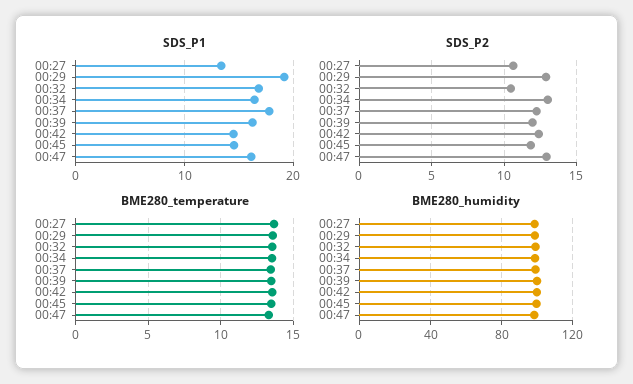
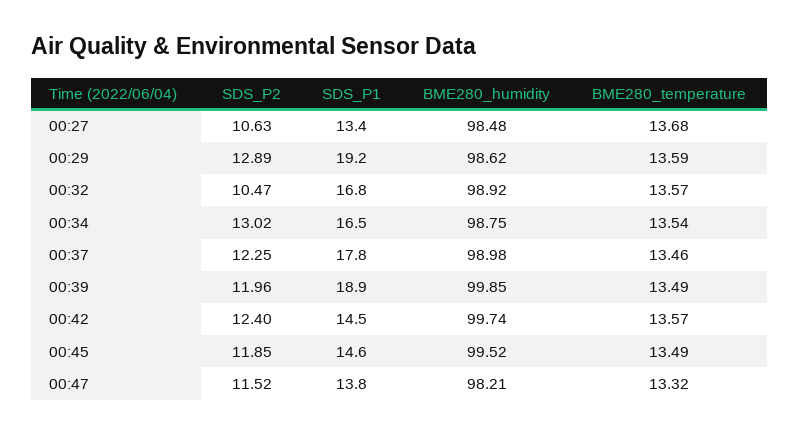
  {
    "SDS_P1": {
      "00:27": 13.4,
      "00:29": 19.2,
      "00:32": 16.8,
      "00:34": 16.5,
      "00:37": 17.8,
-     "00:39": 16,
+     "00:39": 18.9,
      "00:42": 14.5,
      "00:45": 14.6,
-     "00:47": 16
+     "00:47": 13.8
    },
    "SDS_P2": {
      "00:27": 10.63,
      "00:29": 12.89,
      "00:32": 10.47,
      "00:34": 13.02,
      "00:37": 12.25,
      "00:39": 11.96,
      "00:42": 12.4,
      "00:45": 11.85,
-     "00:47": 13
+     "00:47": 11.52
    },
    "BME280_temperature": {
      "00:27": 13.68,
      "00:29": 13.59,
      "00:32": 13.57,
      "00:34": 13.54,
      "00:37": 13.46,
      "00:39": 13.49,
      "00:42": 13.57,
      "00:45": 13.49,
      "00:47": 13.32
    },
    "BME280_humidity": {
      "00:27": 98.48,
      "00:29": 98.62,
      "00:32": 98.92,
      "00:34": 98.75,
      "00:37": 98.98,
      "00:39": 99.85,
      "00:42": 99.74,
      "00:45": 99.52,
      "00:47": 98.21
    }
  }

